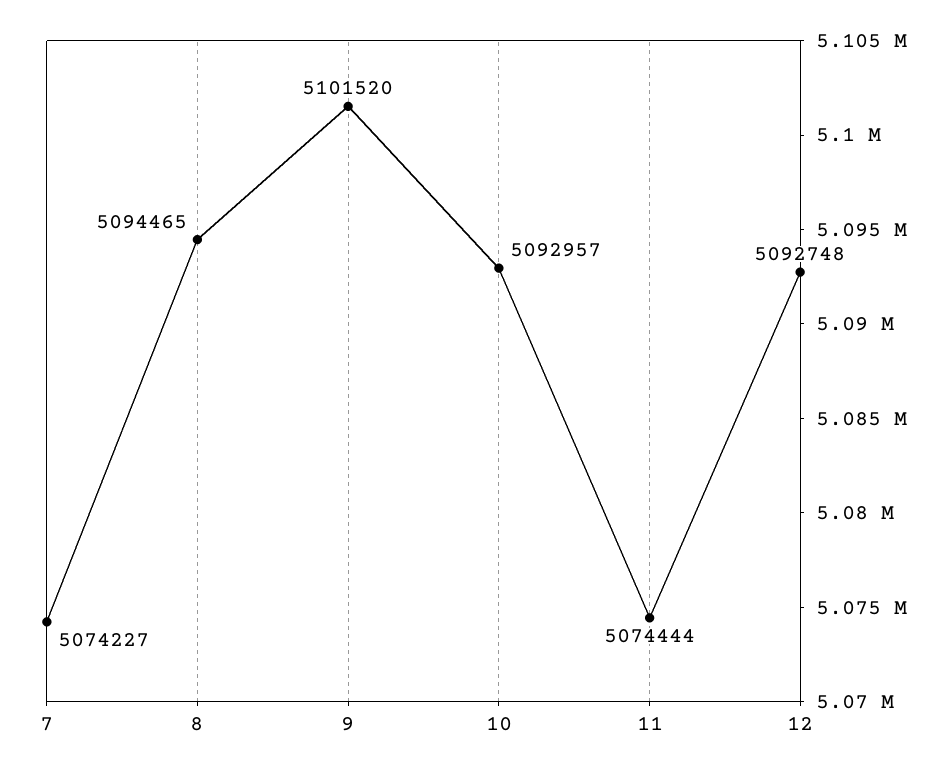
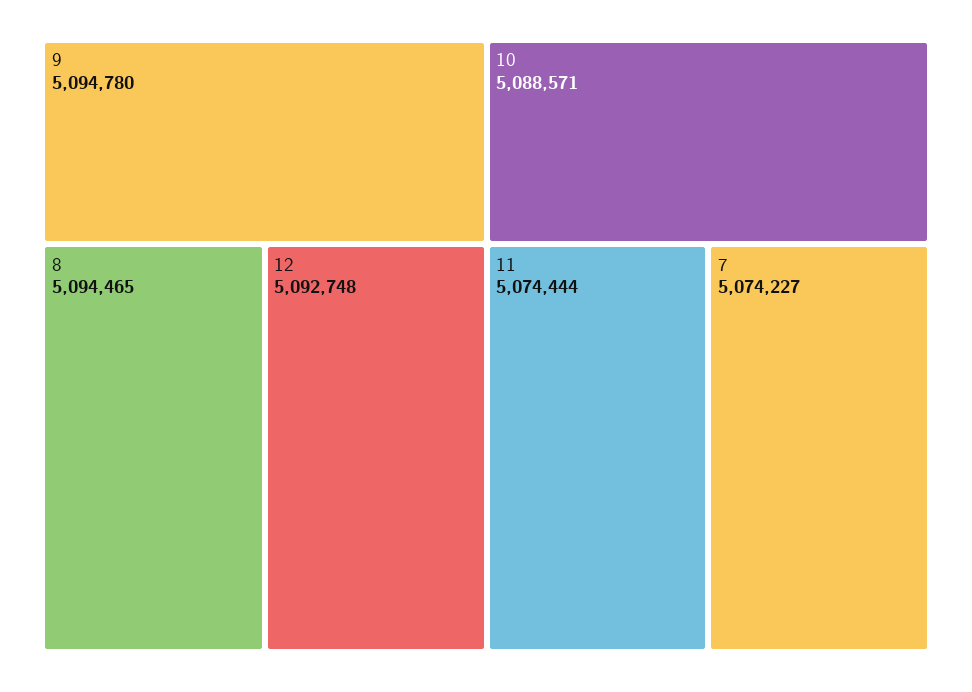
  {
    "7": 5074227,
    "8": 5094465,
-   "9": 5101520,
+   "9": 5094780,
-   "10": 5092957,
+   "10": 5088571,
    "11": 5074444,
    "12": 5092748
  }

